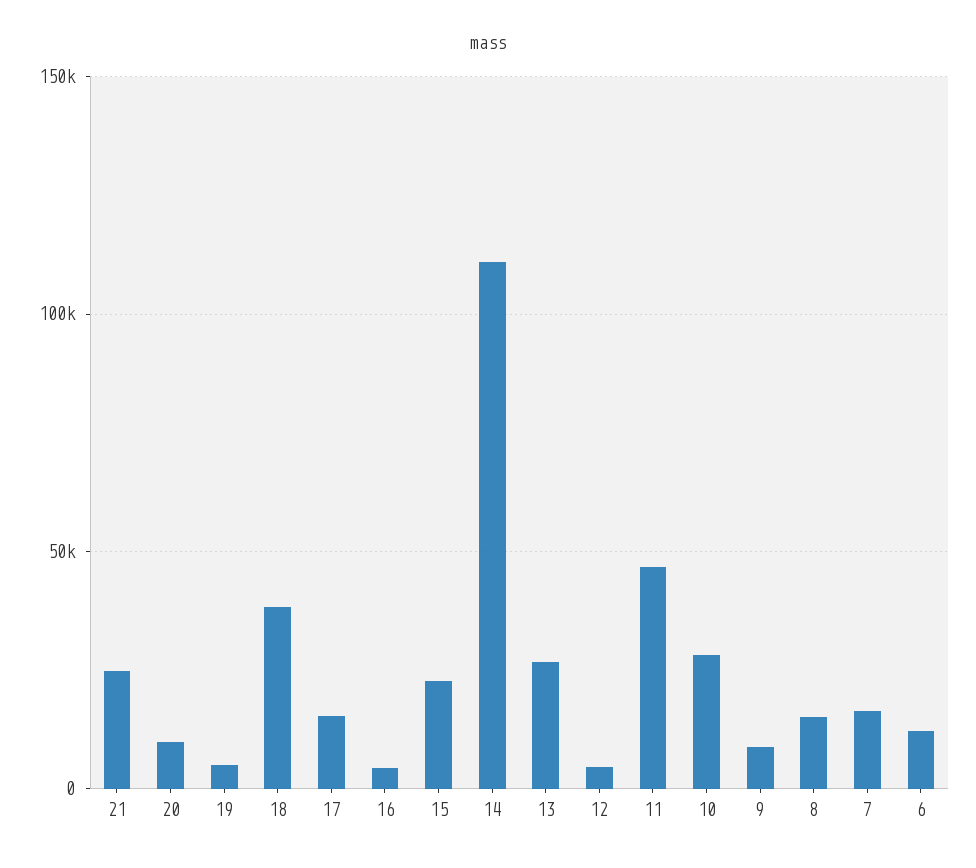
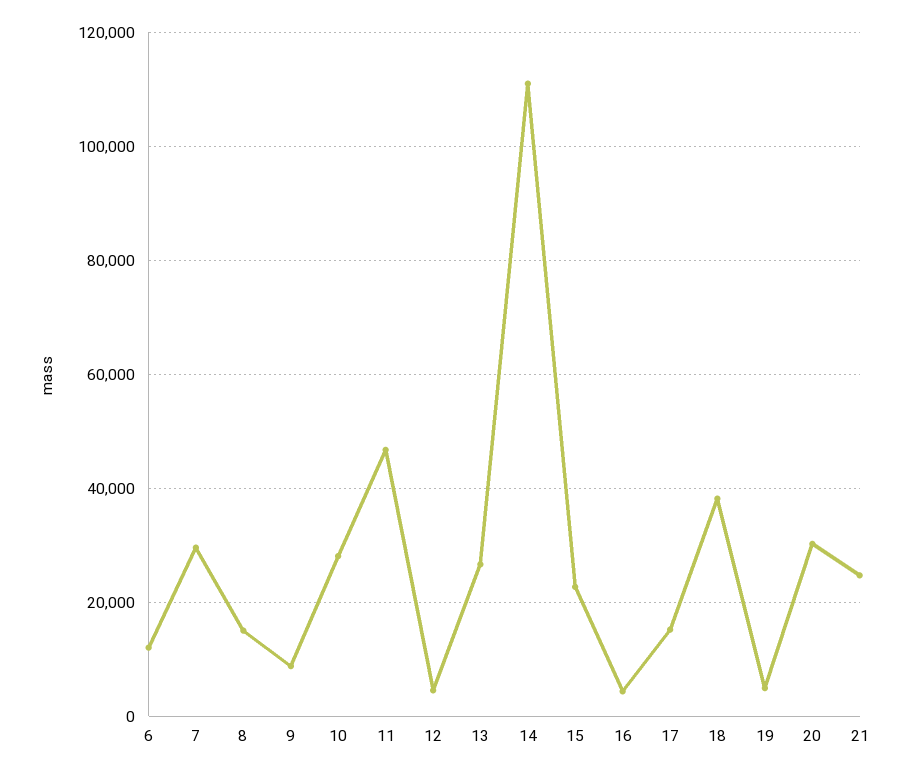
  {
    "21": 24000,
-   "20": 10000,
+   "20": 30000,
    "19": 4000,
    "18": 38000,
    "17": 16000,
    "16": 4000,
    "15": 22000,
    "14": 110000,
    "13": 26000,
    "12": 4000,
    "11": 46000,
    "10": 28000,
    "9": 8000,
    "8": 16000,
-   "7": 15000,
+   "7": 30000,
    "6": 12000
  }

